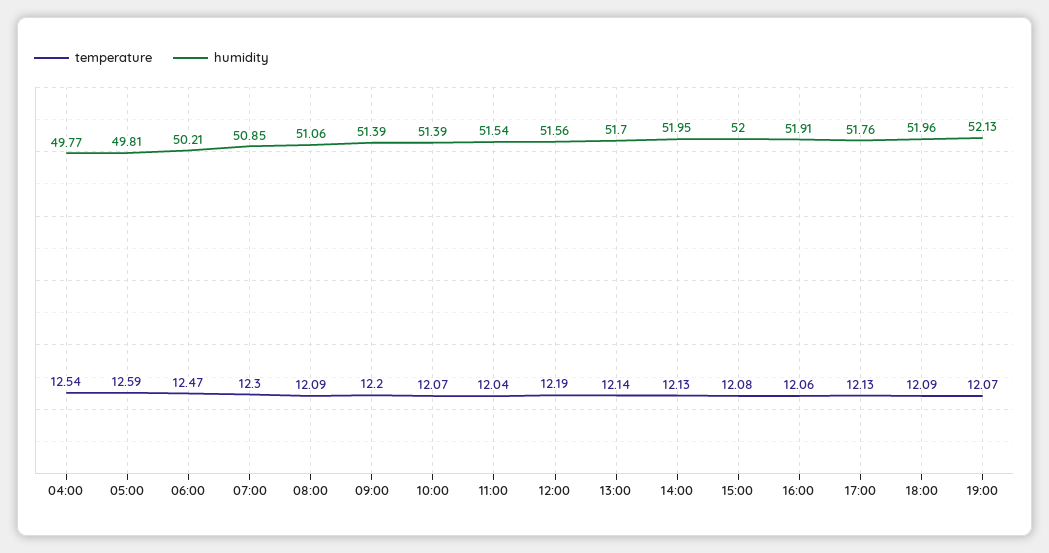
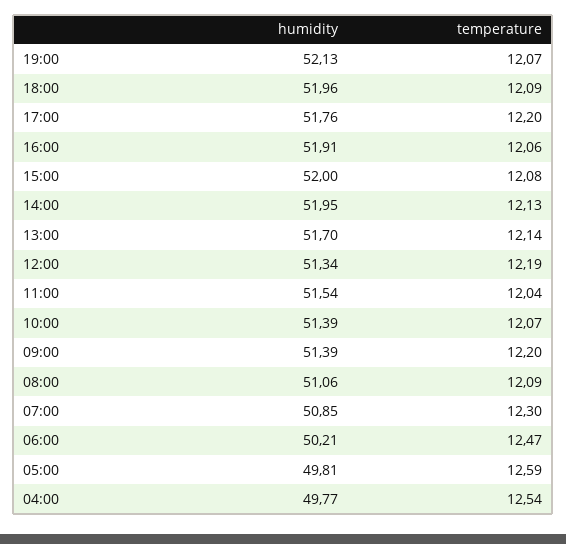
  {
    "temperature": {
      "04:00": 12.54,
      "05:00": 12.59,
      "06:00": 12.47,
      "07:00": 12.3,
      "08:00": 12.09,
      "09:00": 12.2,
      "10:00": 12.07,
      "11:00": 12.04,
      "12:00": 12.19,
      "13:00": 12.14,
      "14:00": 12.13,
      "15:00": 12.08,
      "16:00": 12.06,
-     "17:00": 12.13,
+     "17:00": 12.2,
      "18:00": 12.09,
      "19:00": 12.07
    },
    "humidity": {
      "04:00": 49.77,
      "05:00": 49.81,
      "06:00": 50.21,
      "07:00": 50.85,
      "08:00": 51.06,
      "09:00": 51.39,
      "10:00": 51.39,
      "11:00": 51.54,
-     "12:00": 51.56,
+     "12:00": 51.34,
      "13:00": 51.7,
      "14:00": 51.95,
      "15:00": 52,
      "16:00": 51.91,
      "17:00": 51.76,
      "18:00": 51.96,
      "19:00": 52.13
    }
  }

